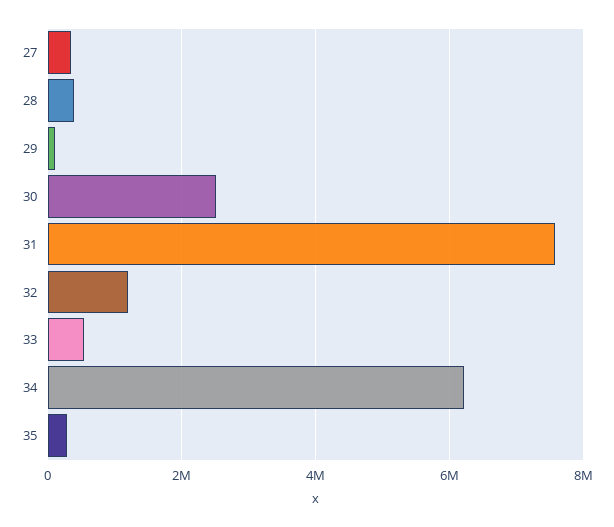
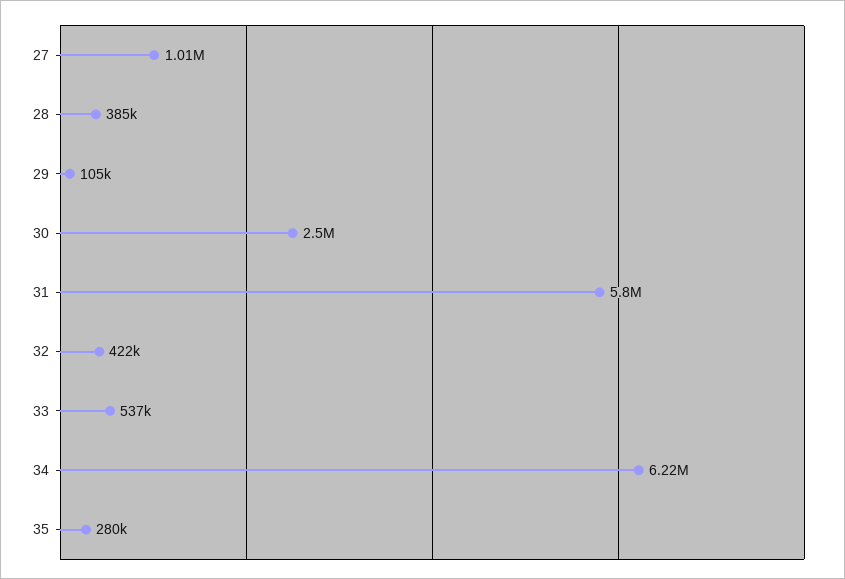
  {
-   "27": 400000,
+   "27": 1010000,
    "28": 385000,
    "29": 105000,
    "30": 2500000,
-   "31": 7600000,
+   "31": 5800000,
-   "32": 1200000,
+   "32": 422000,
    "33": 537000,
    "34": 6220000,
    "35": 280000
  }

